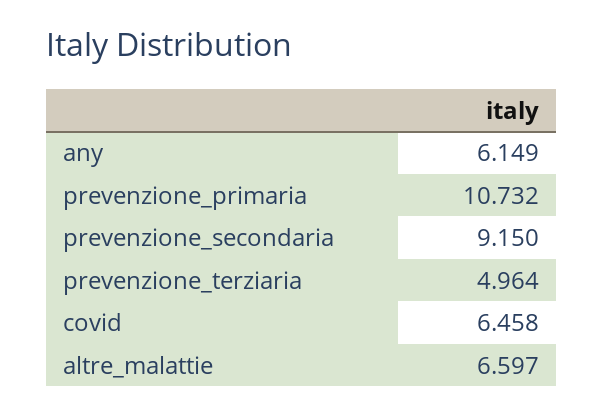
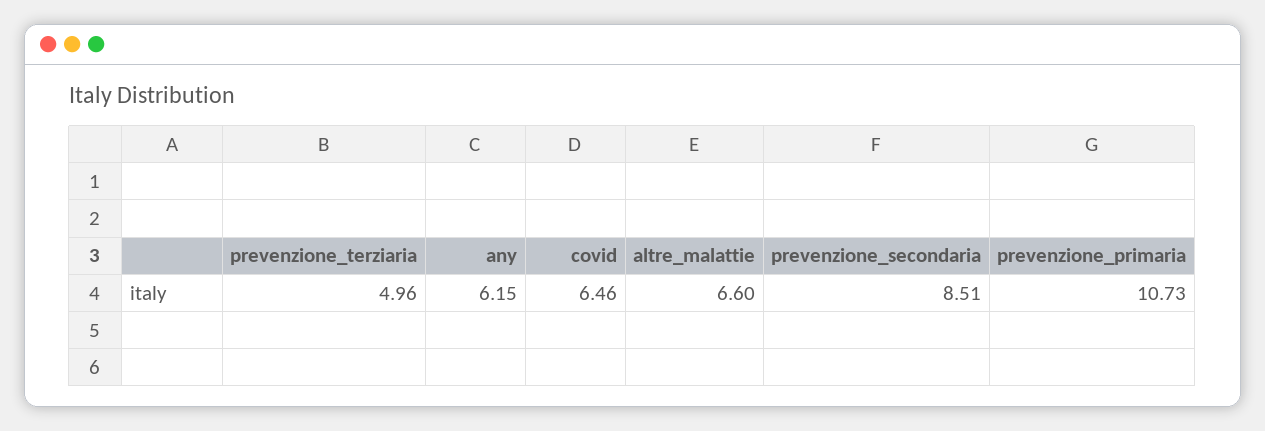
  {
    "any": 6.149,
    "prevenzione_primaria": 10.732,
-   "prevenzione_secondaria": 9.15,
+   "prevenzione_secondaria": 8.51,
    "prevenzione_terziaria": 4.964,
    "covid": 6.458,
    "altre_malattie": 6.597
  }

